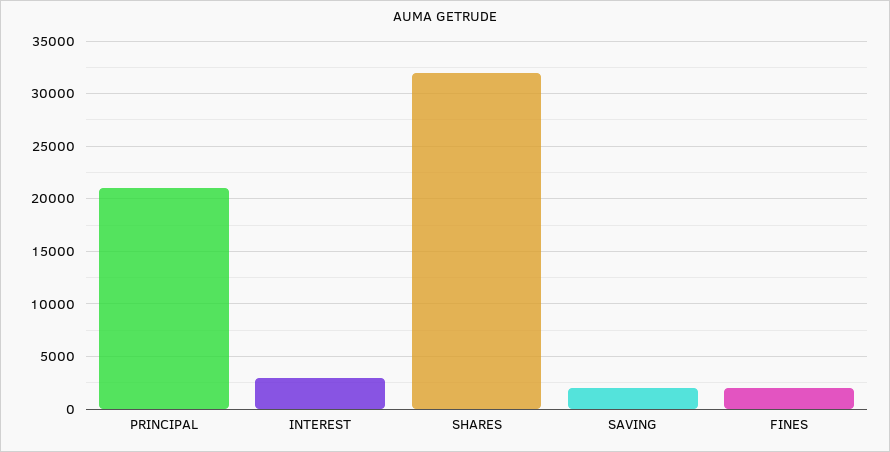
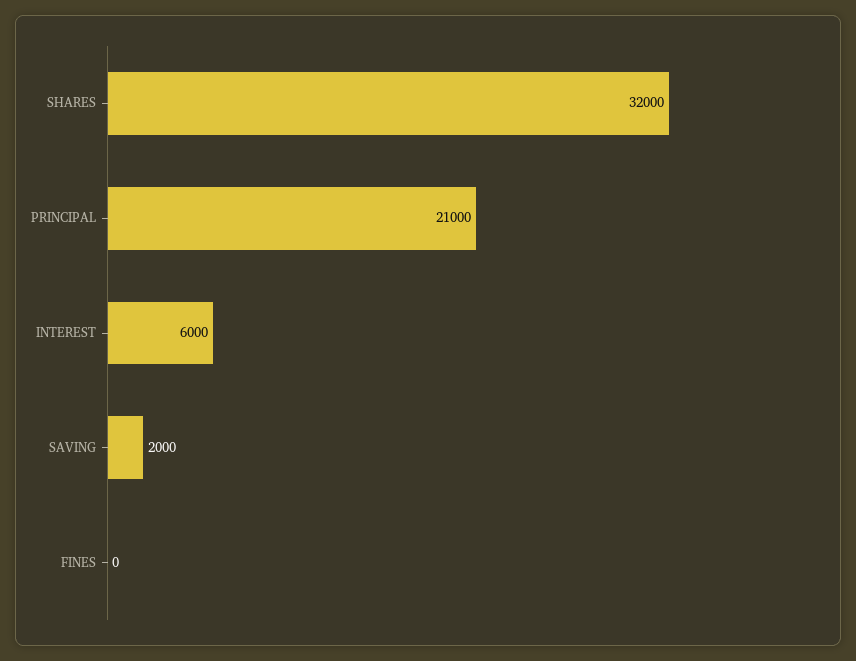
  {
    "PRINCIPAL": 21000,
-   "INTEREST": 3000,
+   "INTEREST": 6000,
    "SHARES": 32000,
    "SAVING": 2000,
-   "FINES": 2000
+   "FINES": 0
  }

